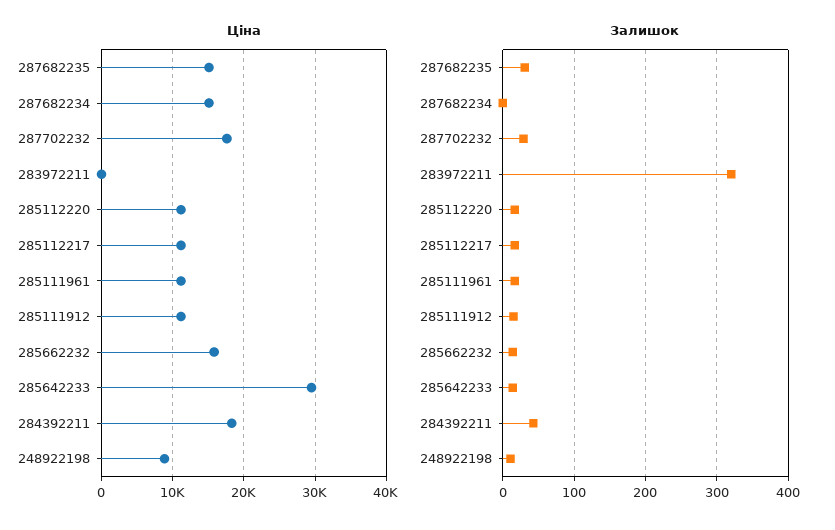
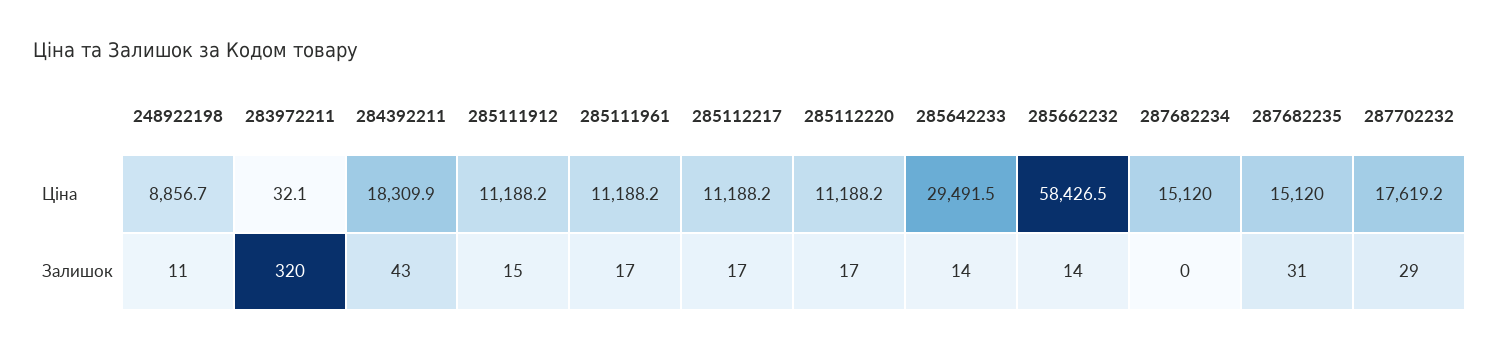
  {
    "Ціна": {
      "287682235": 15120,
      "287682234": 15120,
      "287702232": 17619.2,
      "283972211": 32.1,
      "285112220": 11188.2,
      "285112217": 11188.2,
      "285111961": 11188.2,
      "285111912": 11188.2,
-     "285662232": 16000,
+     "285662232": 58426.5,
      "285642233": 29491.5,
      "284392211": 18309.9,
      "248922198": 8856.7
    },
    "Залишок": {
      "287682235": 31,
      "287682234": 0,
      "287702232": 29,
      "283972211": 320,
      "285112220": 17,
      "285112217": 17,
      "285111961": 17,
      "285111912": 15,
      "285662232": 14,
      "285642233": 14,
      "284392211": 43,
      "248922198": 11
    }
  }

